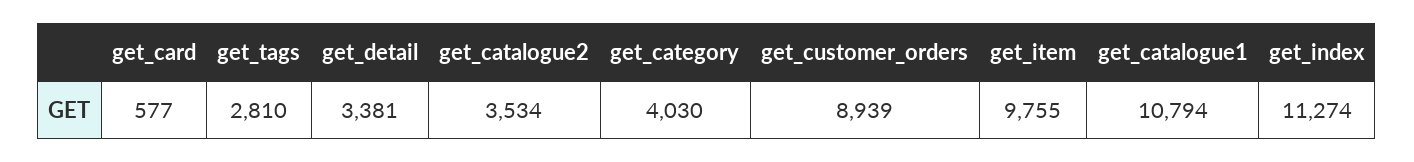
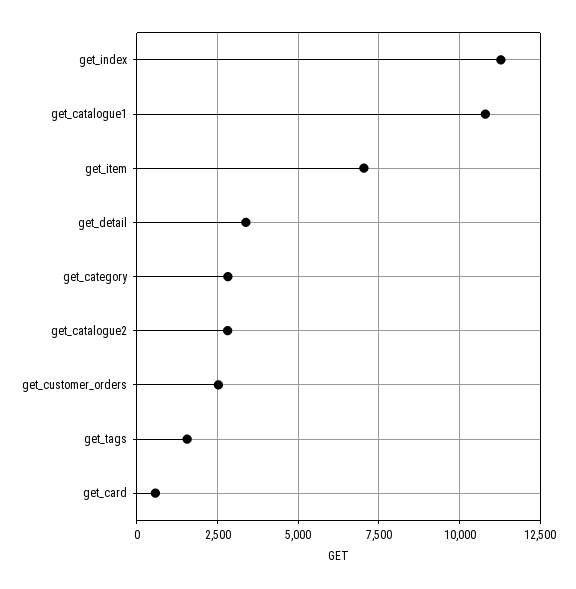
  {
    "get_card": 577,
-   "get_tags": 2810,
+   "get_tags": 1500,
    "get_detail": 3381,
-   "get_catalogue2": 3534,
+   "get_catalogue2": 2750,
-   "get_category": 4030,
+   "get_category": 2750,
-   "get_customer_orders": 8939,
+   "get_customer_orders": 2500,
-   "get_item": 9755,
+   "get_item": 7000,
    "get_catalogue1": 10794,
    "get_index": 11274
  }

